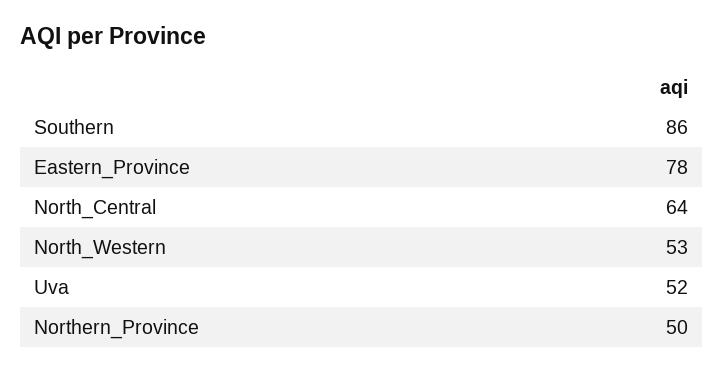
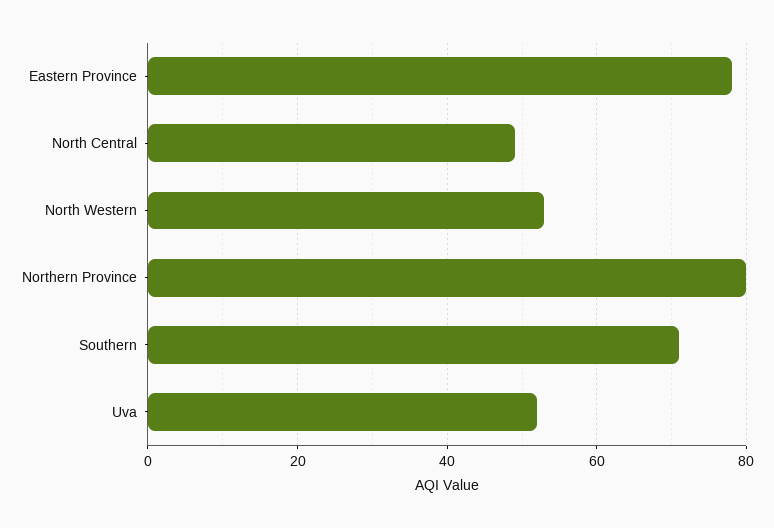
  {
-   "Southern": 86,
+   "Southern": 70,
    "Eastern_Province": 78,
-   "North_Central": 64,
+   "North_Central": 50,
    "North_Western": 53,
    "Uva": 52,
-   "Northern_Province": 50
+   "Northern_Province": 80
  }

